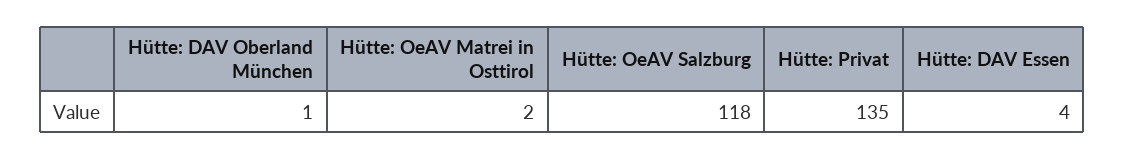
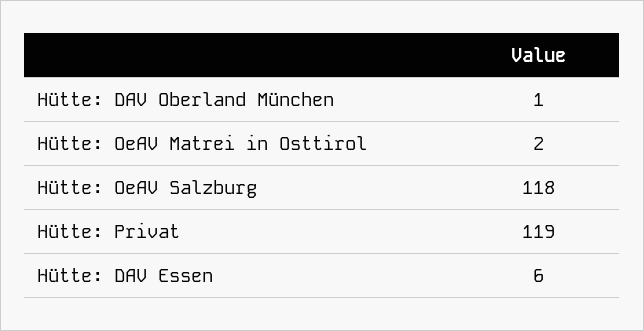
  {
    "Hütte: DAV Oberland München": 1,
    "Hütte: OeAV Matrei in Osttirol": 2,
    "Hütte: OeAV Salzburg": 118,
-   "Hütte: Privat": 135,
+   "Hütte: Privat": 119,
-   "Hütte: DAV Essen": 4
+   "Hütte: DAV Essen": 6
  }

